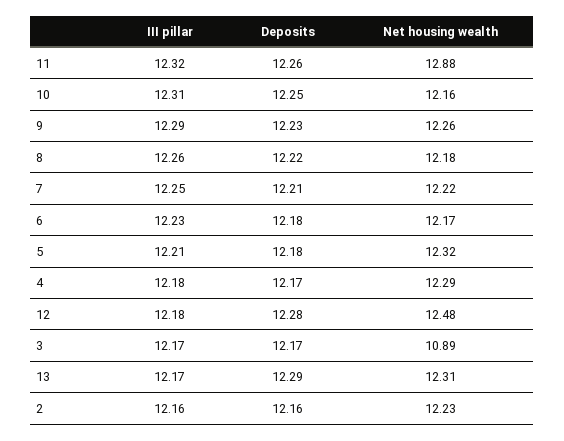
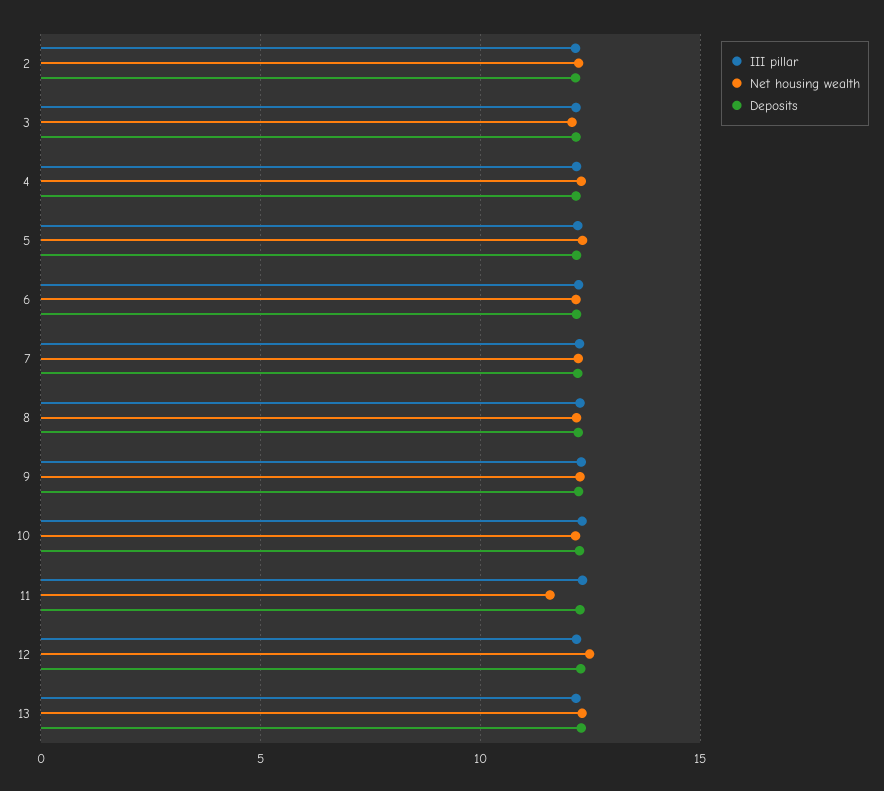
  {
    "III pillar": {
      "11": 12.32,
      "10": 12.31,
      "9": 12.29,
      "8": 12.26,
      "7": 12.25,
      "6": 12.23,
      "5": 12.21,
      "4": 12.18,
      "12": 12.18,
      "3": 12.17,
      "13": 12.17,
      "2": 12.16
    },
    "Deposits": {
      "11": 12.26,
      "10": 12.25,
      "9": 12.23,
      "8": 12.22,
      "7": 12.21,
      "6": 12.18,
      "5": 12.18,
      "4": 12.17,
      "12": 12.28,
      "3": 12.17,
      "13": 12.29,
      "2": 12.16
    },
    "Net housing wealth": {
-     "11": 12.88,
+     "11": 11.5,
      "10": 12.16,
      "9": 12.26,
      "8": 12.18,
      "7": 12.22,
      "6": 12.17,
      "5": 12.32,
      "4": 12.29,
      "12": 12.48,
-     "3": 10.89,
+     "3": 12,
      "13": 12.31,
      "2": 12.23
    }
  }

